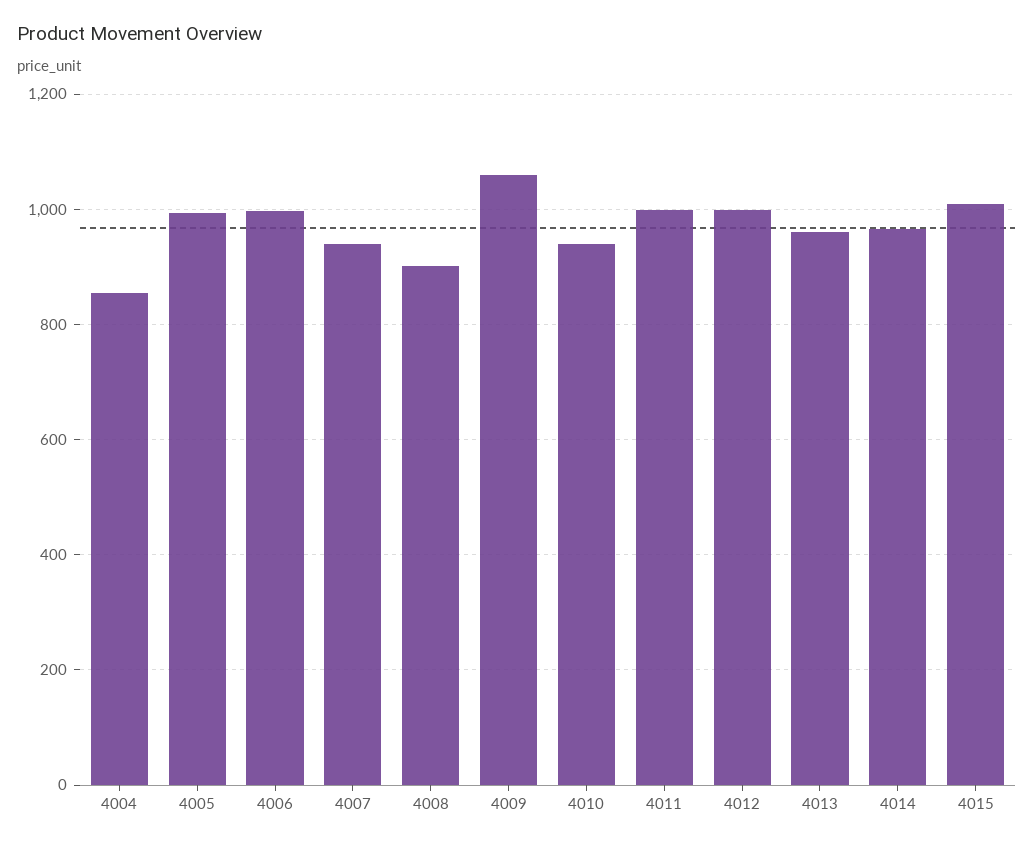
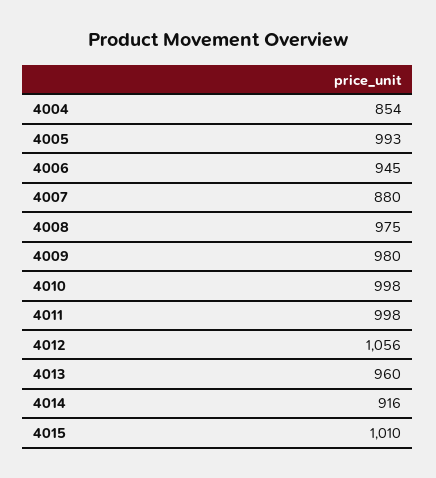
  {
    "4004": 854,
    "4005": 993,
-   "4006": 1000,
+   "4006": 945,
-   "4007": 940,
+   "4007": 880,
-   "4008": 900,
+   "4008": 975,
-   "4009": 1060,
+   "4009": 980,
-   "4010": 940,
+   "4010": 998,
    "4011": 998,
-   "4012": 1000,
+   "4012": 1056,
    "4013": 960,
-   "4014": 960,
+   "4014": 916,
    "4015": 1010
  }

